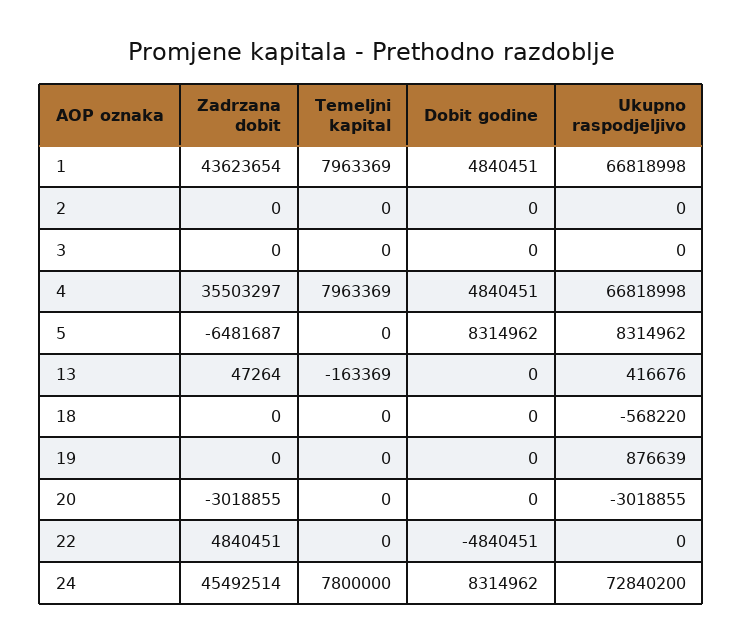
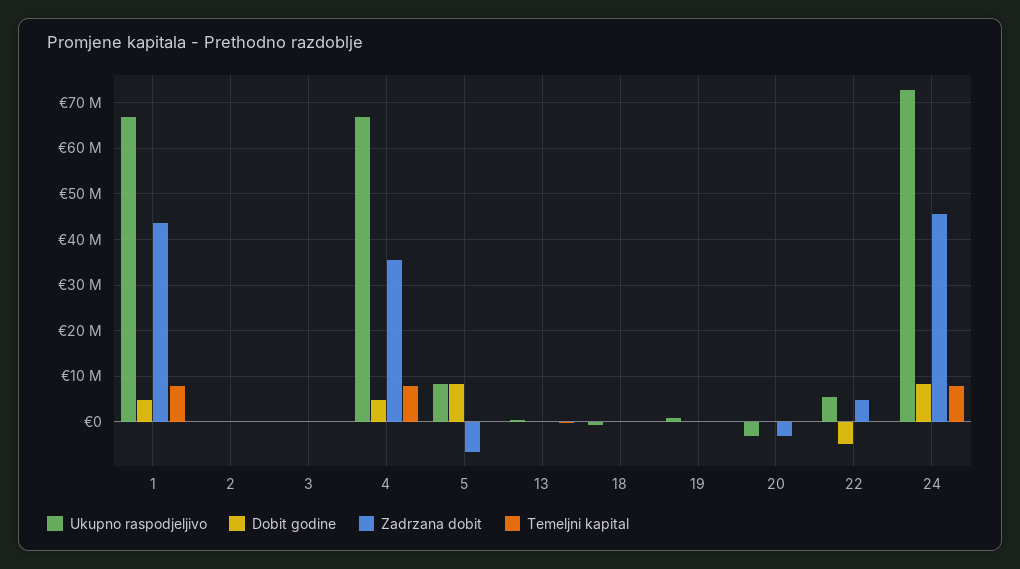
  {
    "Zadrzana dobit": {
      "1": 43623654,
      "2": 0,
      "3": 0,
      "4": 35503297,
      "5": -6481687,
      "13": 47264,
      "18": 0,
      "19": 0,
      "20": -3018855,
      "22": 4840451,
      "24": 45492514
    },
    "Temeljni kapital": {
      "1": 7963369,
      "2": 0,
      "3": 0,
      "4": 7963369,
      "5": 0,
      "13": -163369,
      "18": 0,
      "19": 0,
      "20": 0,
      "22": 0,
      "24": 7800000
    },
    "Dobit godine": {
      "1": 4840451,
      "2": 0,
      "3": 0,
      "4": 4840451,
      "5": 8314962,
      "13": 0,
      "18": 0,
      "19": 0,
      "20": 0,
      "22": -4840451,
      "24": 8314962
    },
    "Ukupno raspodjeljivo": {
      "1": 66818998,
      "2": 0,
      "3": 0,
      "4": 66818998,
      "5": 8314962,
      "13": 416676,
      "18": -568220,
      "19": 876639,
      "20": -3018855,
-     "22": 0,
+     "22": 6000000,
      "24": 72840200
    }
  }

